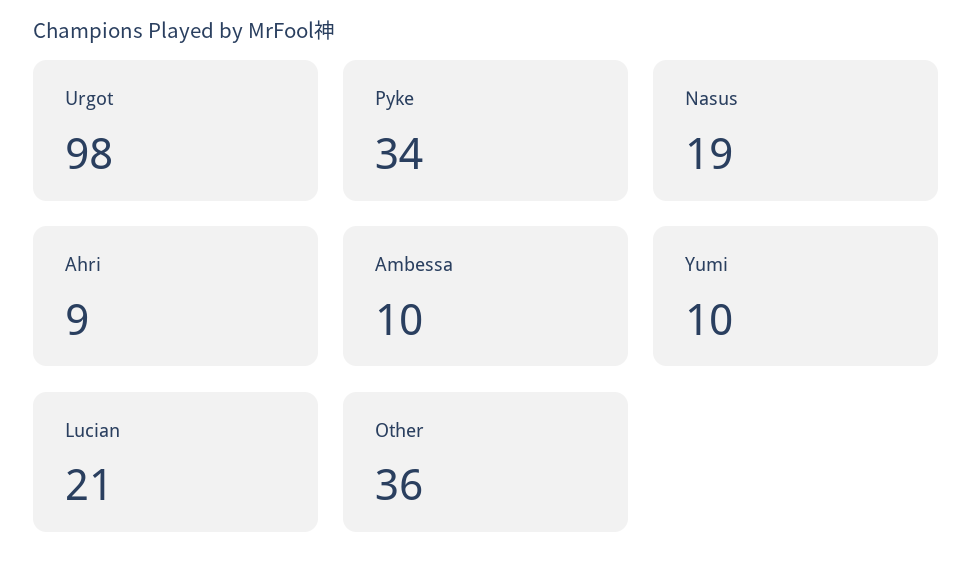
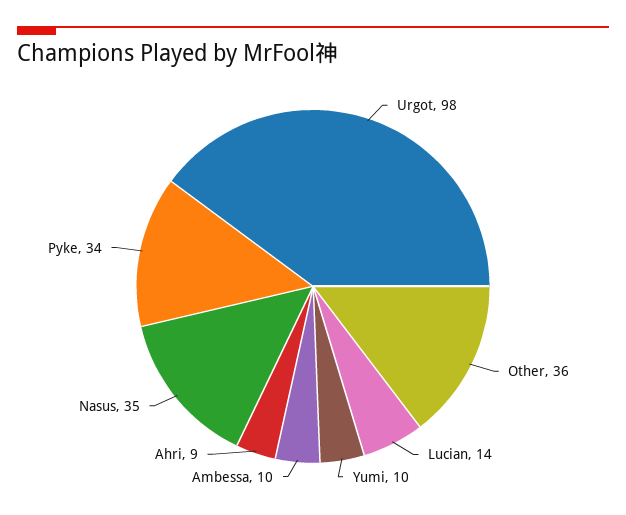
  {
    "Urgot": 98,
    "Pyke": 34,
-   "Nasus": 19,
+   "Nasus": 35,
    "Ahri": 9,
    "Ambessa": 10,
    "Yumi": 10,
-   "Lucian": 21,
+   "Lucian": 14,
    "Other": 36
  }

